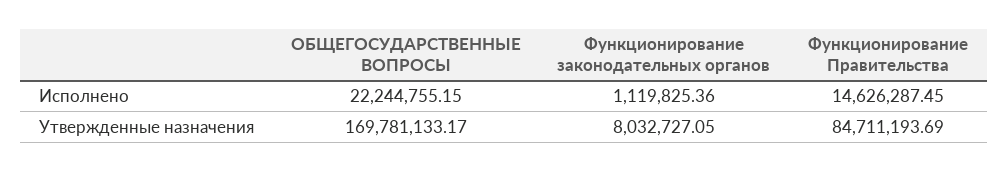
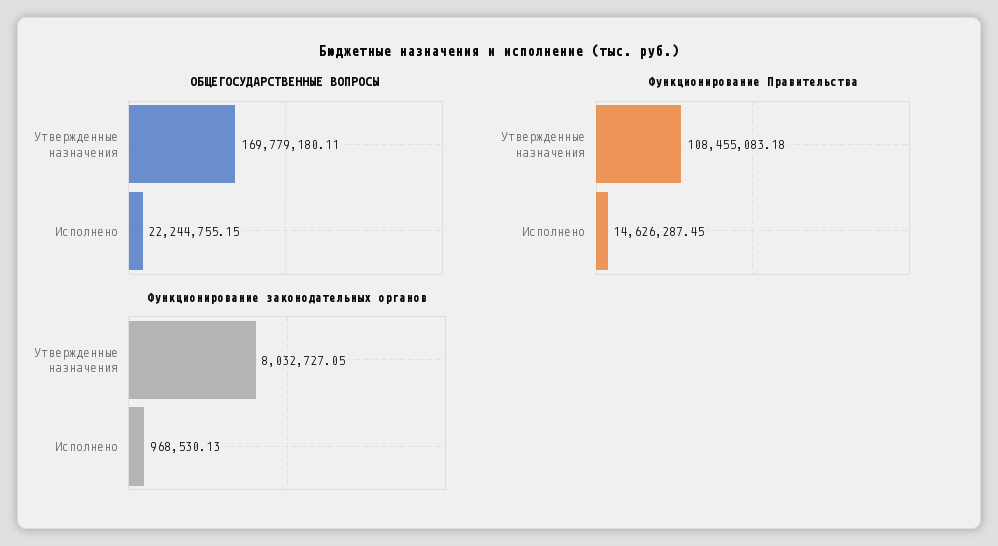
  {
    "ОБЩЕГОСУДАРСТВЕННЫЕ ВОПРОСЫ": {
      "Исполнено": 22244755.15,
-     "Утвержденные назначения": 169781133.17
+     "Утвержденные назначения": 169779180.11
    },
    "Функционирование законодательных органов": {
-     "Исполнено": 1119825.36,
+     "Исполнено": 968530.13,
      "Утвержденные назначения": 8032727.05
    },
    "Функционирование Правительства": {
      "Исполнено": 14626287.45,
-     "Утвержденные назначения": 84711193.69
+     "Утвержденные назначения": 108455083.18
    }
  }

